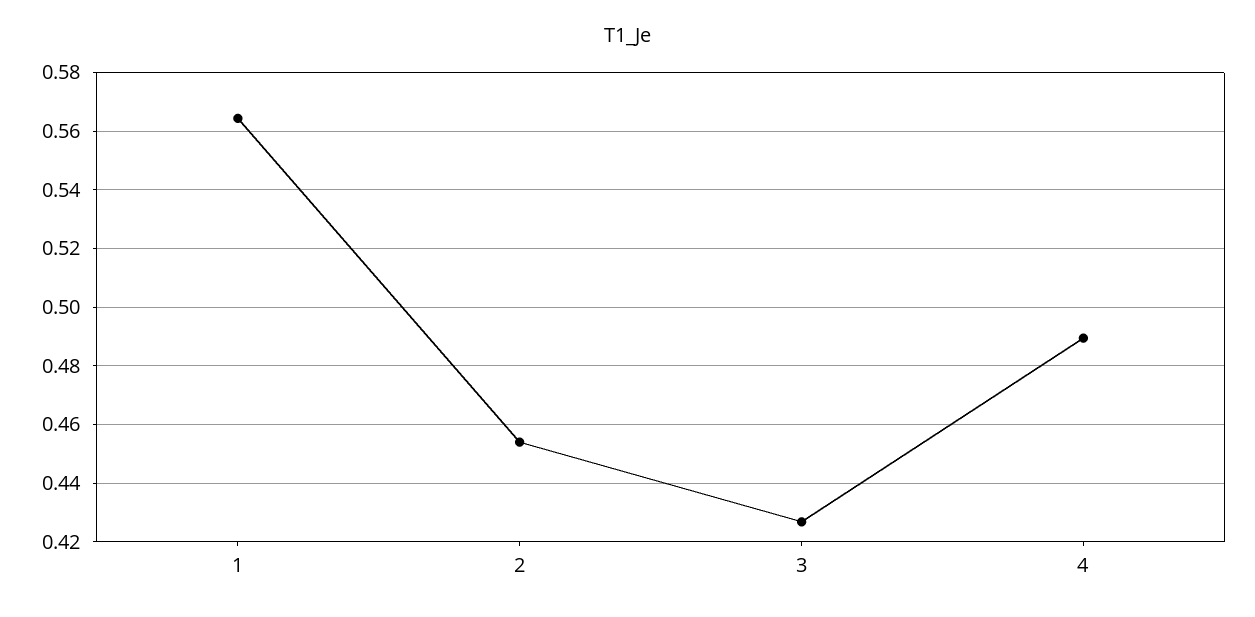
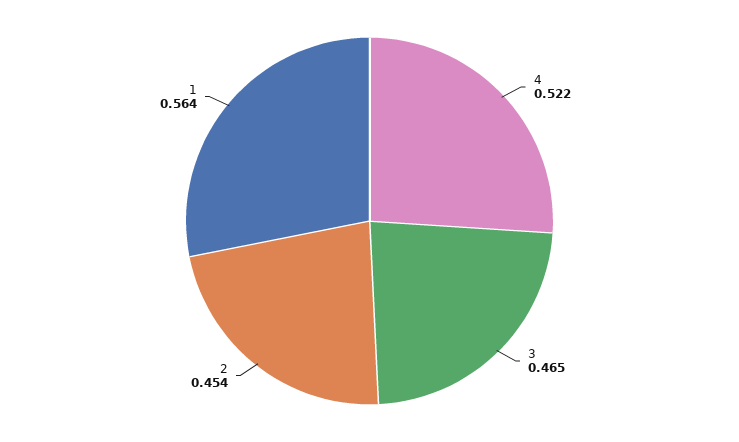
  {
    "1": 0.564,
    "2": 0.454,
-   "3": 0.4275,
+   "3": 0.465,
-   "4": 0.49
+   "4": 0.522
  }

